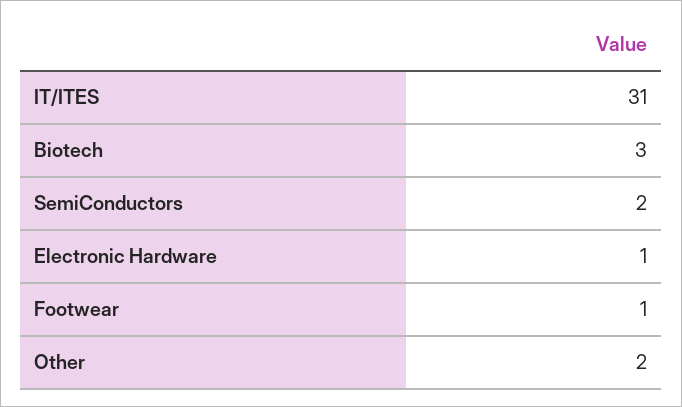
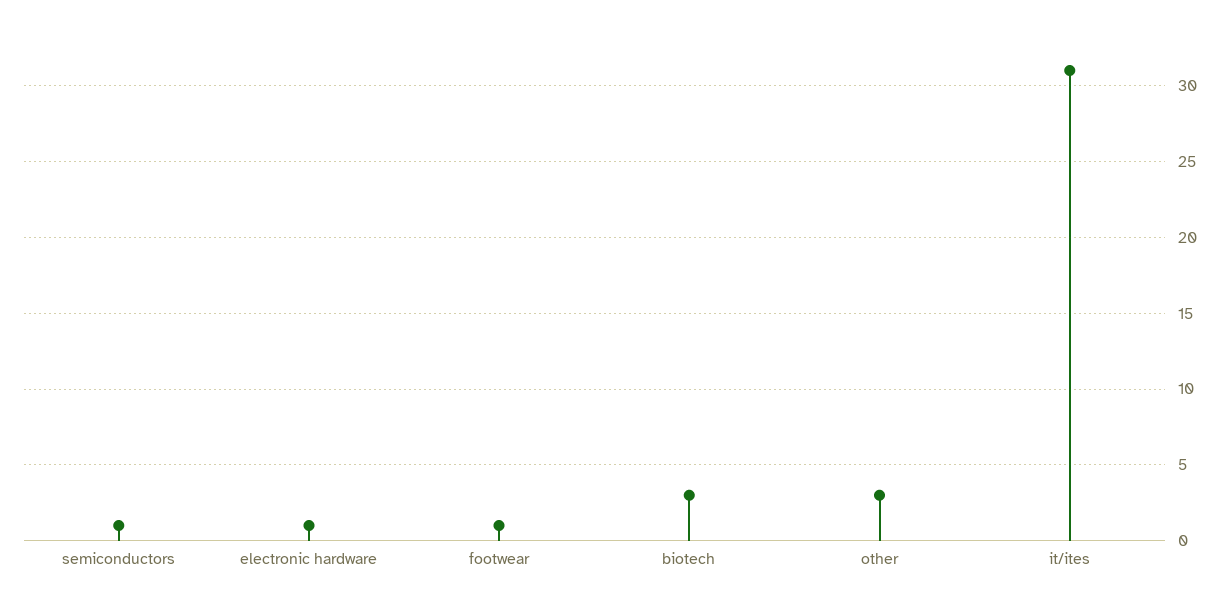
  {
    "IT/ITES": 31,
    "Biotech": 3,
-   "SemiConductors": 2,
+   "SemiConductors": 1,
    "Electronic Hardware": 1,
    "Footwear": 1,
-   "Other": 2
+   "Other": 3
  }

